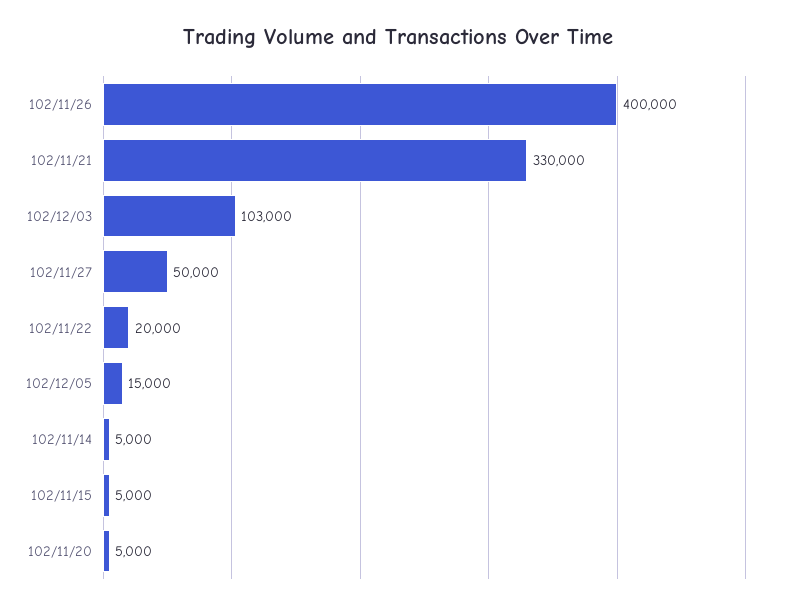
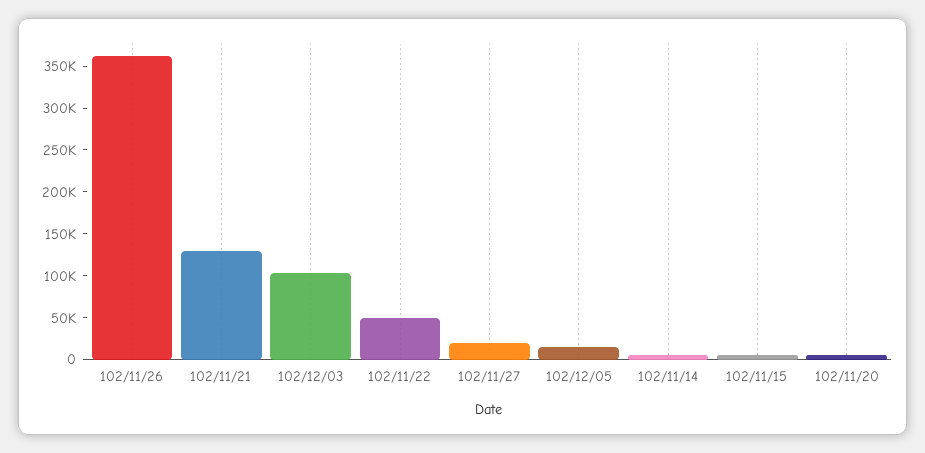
  {
-   "102/11/26": 400000,
+   "102/11/26": 360000,
-   "102/11/21": 330000,
+   "102/11/21": 130000,
    "102/12/03": 103000,
-   "102/11/27": 50000,
+   "102/11/27": 20000,
-   "102/11/22": 20000,
+   "102/11/22": 50000,
    "102/12/05": 15000,
    "102/11/14": 5000,
    "102/11/15": 5000,
    "102/11/20": 5000
  }

